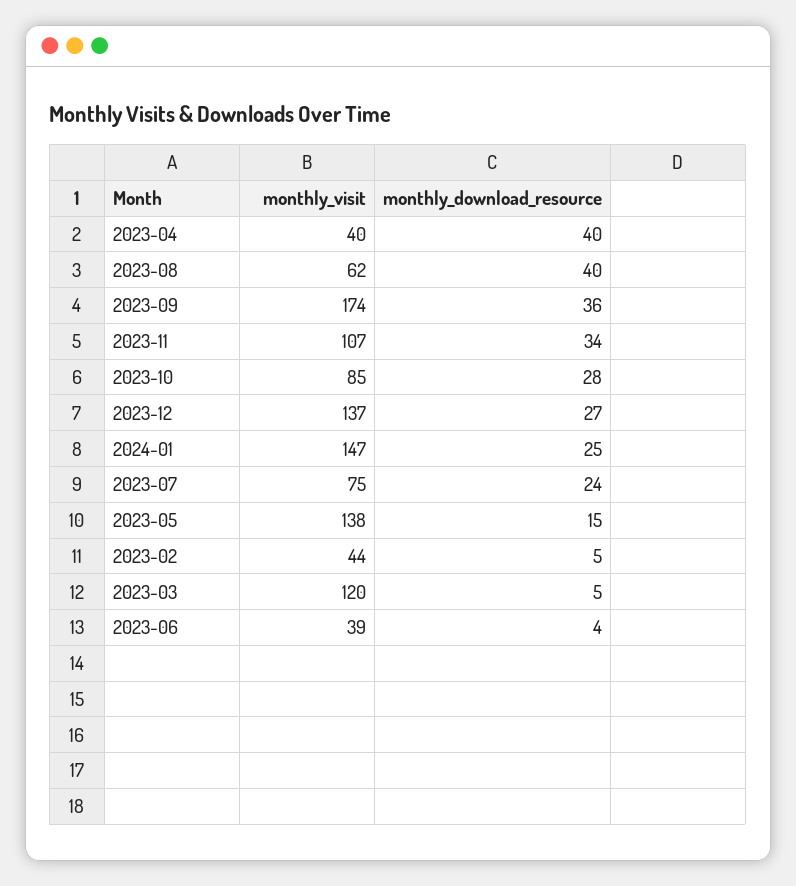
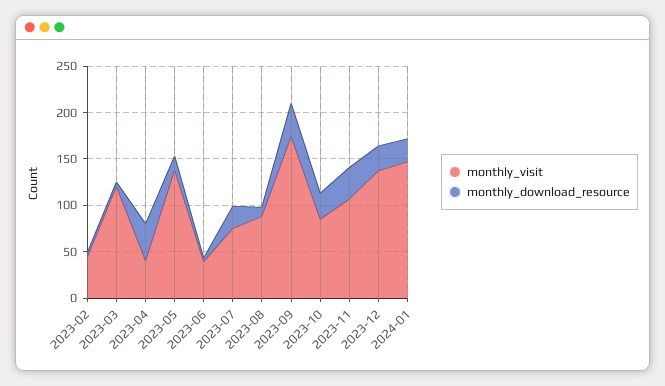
  {
    "monthly_visit": {
      "2023-04": 40,
-     "2023-08": 62,
+     "2023-08": 90,
      "2023-09": 174,
      "2023-11": 107,
      "2023-10": 85,
      "2023-12": 137,
      "2024-01": 147,
      "2023-07": 75,
      "2023-05": 138,
      "2023-02": 44,
      "2023-03": 120,
      "2023-06": 39
    },
    "monthly_download_resource": {
      "2023-04": 40,
-     "2023-08": 40,
+     "2023-08": 10,
      "2023-09": 36,
      "2023-11": 34,
      "2023-10": 28,
      "2023-12": 27,
      "2024-01": 25,
      "2023-07": 24,
      "2023-05": 15,
      "2023-02": 5,
      "2023-03": 5,
      "2023-06": 4
    }
  }

